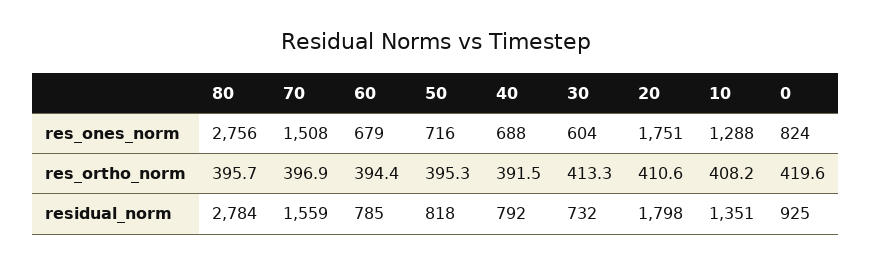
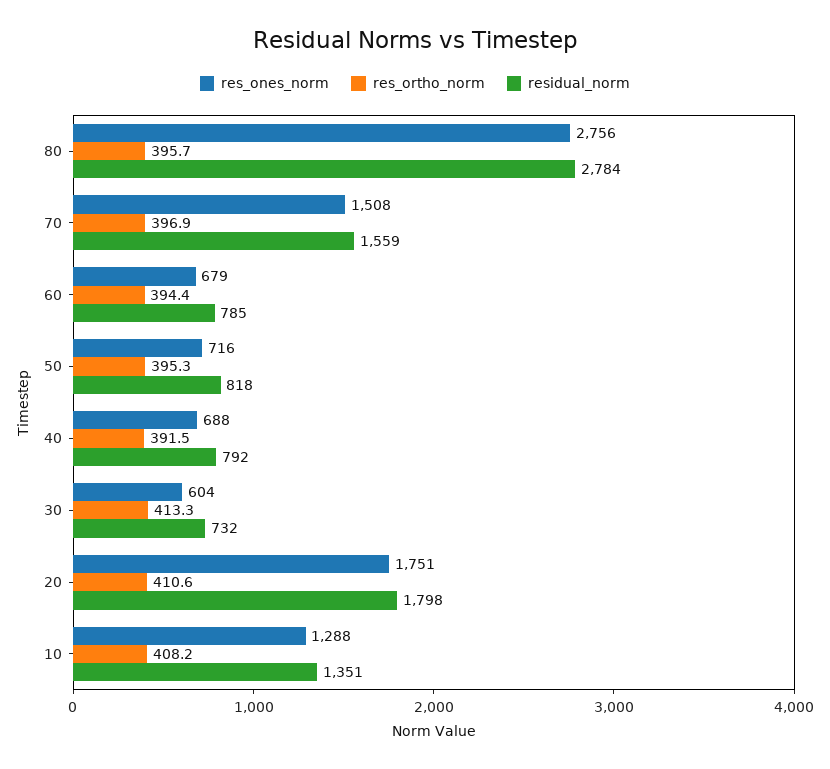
  {
    "res_ones_norm": {
      "80": 2756,
      "70": 1508,
      "60": 679,
      "50": 716,
      "40": 688,
      "30": 604,
      "20": 1751,
-     "10": 1288,
+     "10": 1288
-     "0": 824
    },
    "res_ortho_norm": {
      "80": 395.7,
      "70": 396.9,
      "60": 394.4,
      "50": 395.3,
      "40": 391.5,
      "30": 413.3,
      "20": 410.6,
-     "10": 408.2,
+     "10": 408.2
-     "0": 419.6
    },
    "residual_norm": {
      "80": 2784,
      "70": 1559,
      "60": 785,
      "50": 818,
      "40": 792,
      "30": 732,
      "20": 1798,
-     "10": 1351,
+     "10": 1351
-     "0": 925
    }
  }

